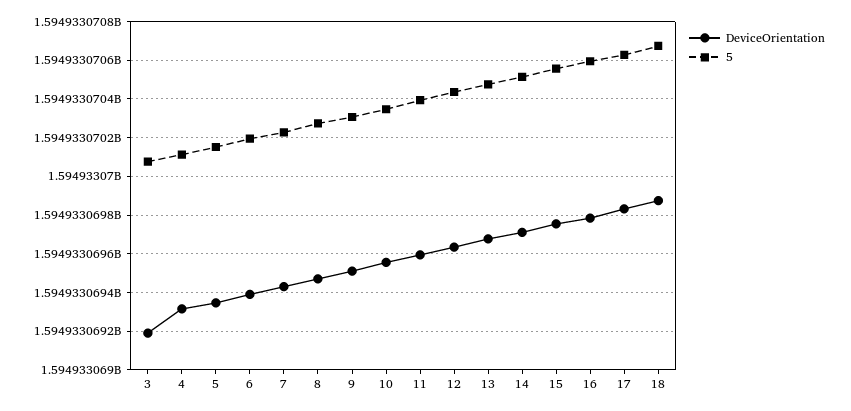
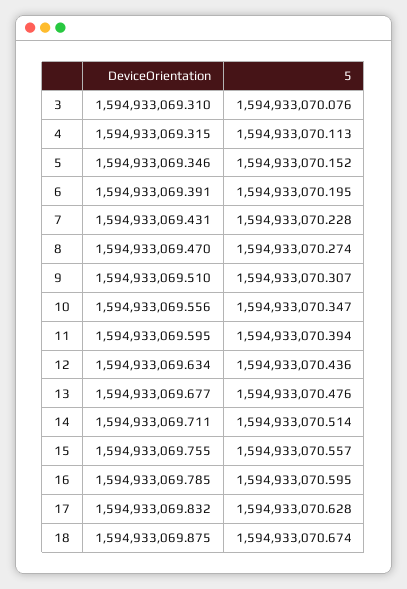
  {
    "DeviceOrientation": {
-     "3": 1594933069.2,
+     "3": 1594933069.31,
      "4": 1594933069.315,
      "5": 1594933069.346,
      "6": 1594933069.391,
      "7": 1594933069.431,
      "8": 1594933069.47,
      "9": 1594933069.51,
      "10": 1594933069.556,
      "11": 1594933069.595,
      "12": 1594933069.634,
      "13": 1594933069.677,
      "14": 1594933069.711,
      "15": 1594933069.755,
      "16": 1594933069.785,
      "17": 1594933069.832,
      "18": 1594933069.875
    },
    "5": {
      "3": 1594933070.076,
      "4": 1594933070.113,
      "5": 1594933070.152,
      "6": 1594933070.195,
      "7": 1594933070.228,
      "8": 1594933070.274,
      "9": 1594933070.307,
      "10": 1594933070.347,
      "11": 1594933070.394,
      "12": 1594933070.436,
      "13": 1594933070.476,
      "14": 1594933070.514,
      "15": 1594933070.557,
      "16": 1594933070.595,
      "17": 1594933070.628,
      "18": 1594933070.674
    }
  }

